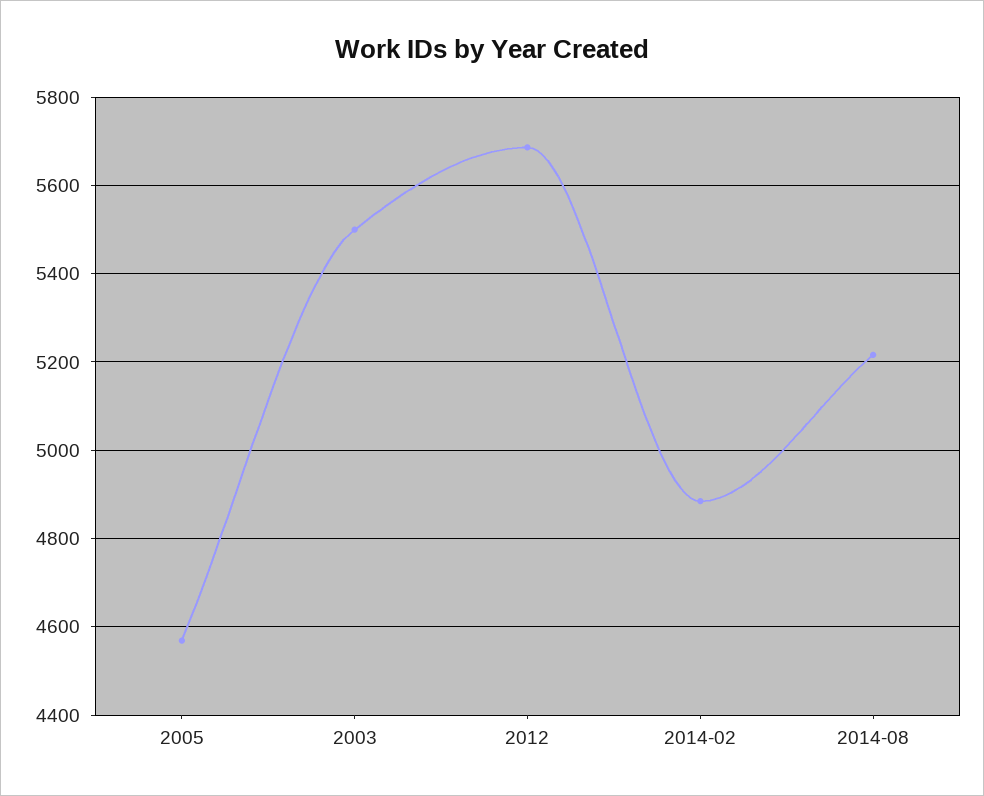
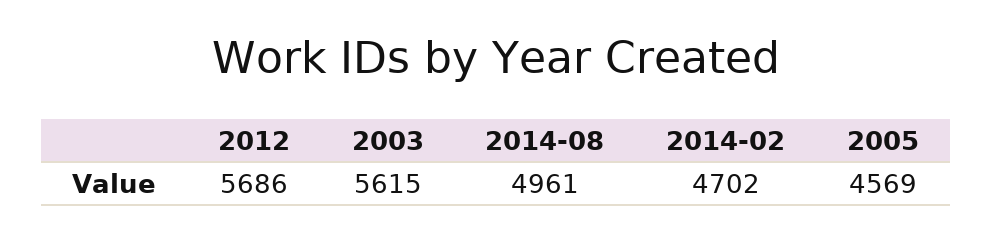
  {
    "2005": 4569,
-   "2003": 5500,
+   "2003": 5615,
    "2012": 5686,
-   "2014-02": 4880,
+   "2014-02": 4702,
-   "2014-08": 5220
+   "2014-08": 4961
  }

